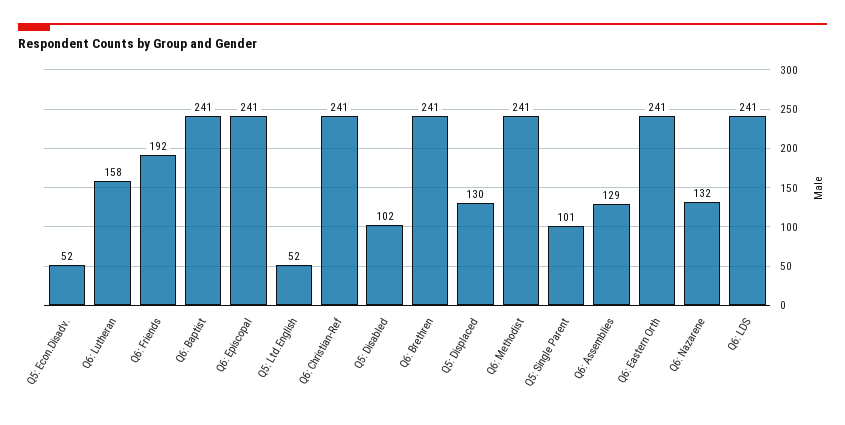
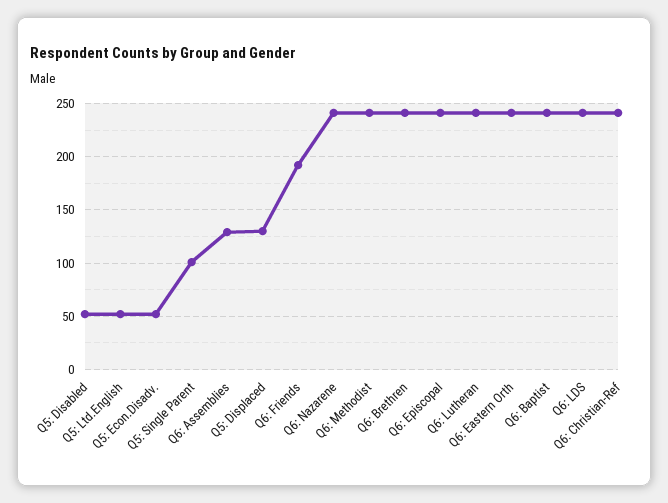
  {
    "Q5: Econ.Disadv.": 52,
-   "Q6: Lutheran": 158,
+   "Q6: Lutheran": 240,
    "Q6: Friends": 192,
    "Q6: Baptist": 241,
    "Q6: Episcopal": 241,
    "Q5: Ltd.English": 52,
    "Q6: Christian-Ref": 241,
-   "Q5: Disabled": 102,
+   "Q5: Disabled": 50,
    "Q6: Brethren": 241,
    "Q5: Displaced": 130,
    "Q6: Methodist": 241,
    "Q5: Single Parent": 101,
    "Q6: Assemblies": 129,
    "Q6: Eastern Orth": 241,
-   "Q6: Nazarene": 132,
+   "Q6: Nazarene": 240,
    "Q6: LDS": 241
  }

